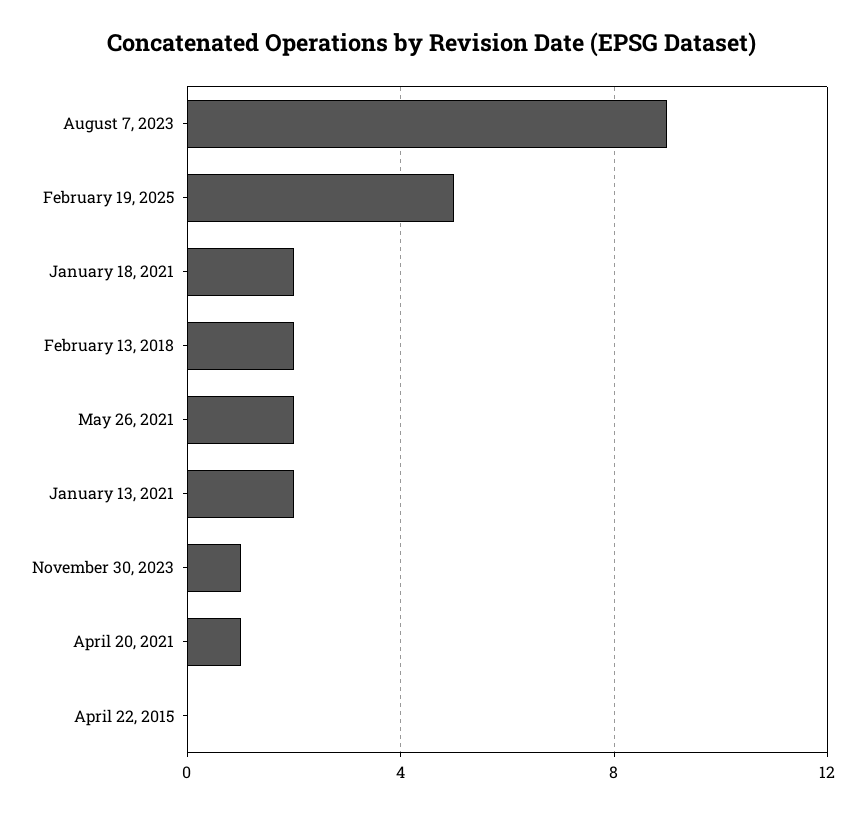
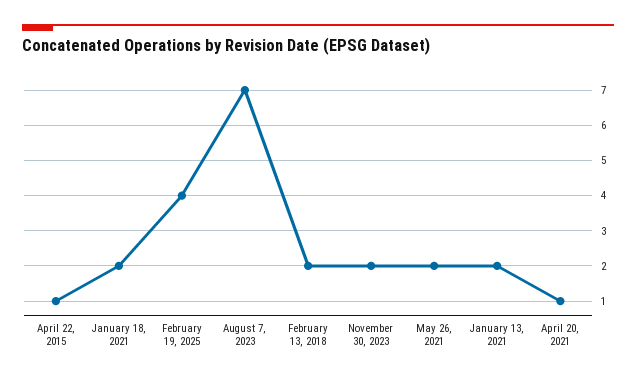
  {
-   "August 7, 2023": 9,
+   "August 7, 2023": 7,
-   "February 19, 2025": 5,
+   "February 19, 2025": 4,
    "January 18, 2021": 2,
    "February 13, 2018": 2,
    "May 26, 2021": 2,
    "January 13, 2021": 2,
-   "November 30, 2023": 1,
+   "November 30, 2023": 2,
    "April 20, 2021": 1,
-   "April 22, 2015": 0
+   "April 22, 2015": 1
  }

